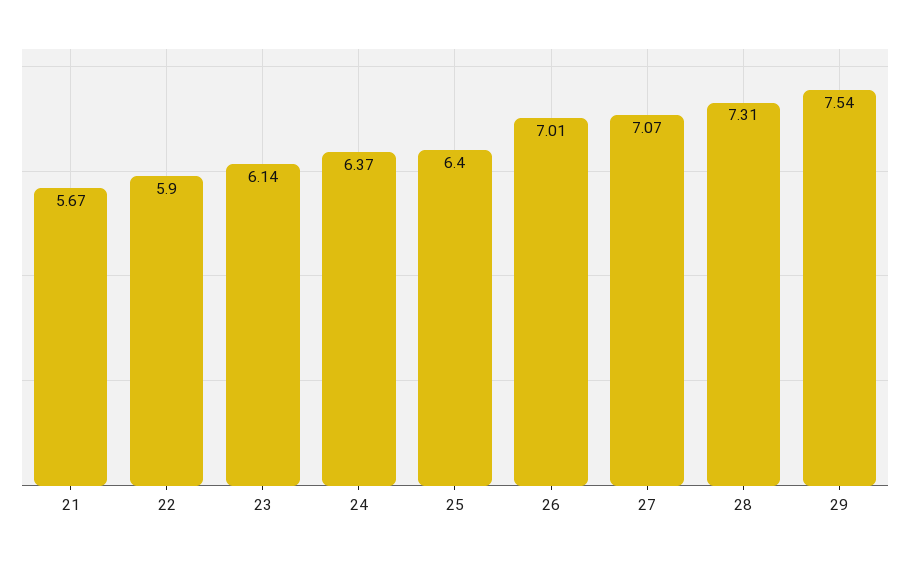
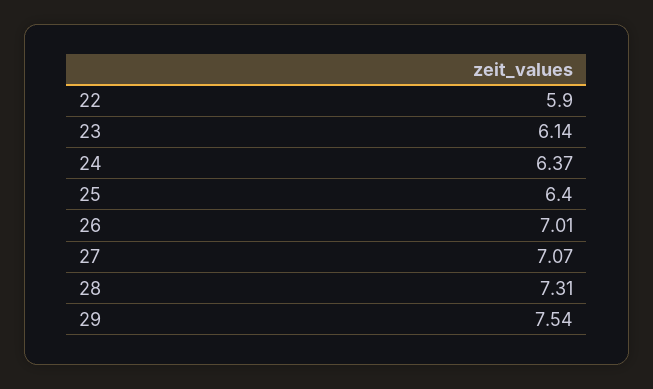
  {
-   "21": 5.67,
    "22": 5.9,
    "23": 6.14,
    "24": 6.37,
    "25": 6.4,
    "26": 7.01,
    "27": 7.07,
    "28": 7.31,
    "29": 7.54
  }

